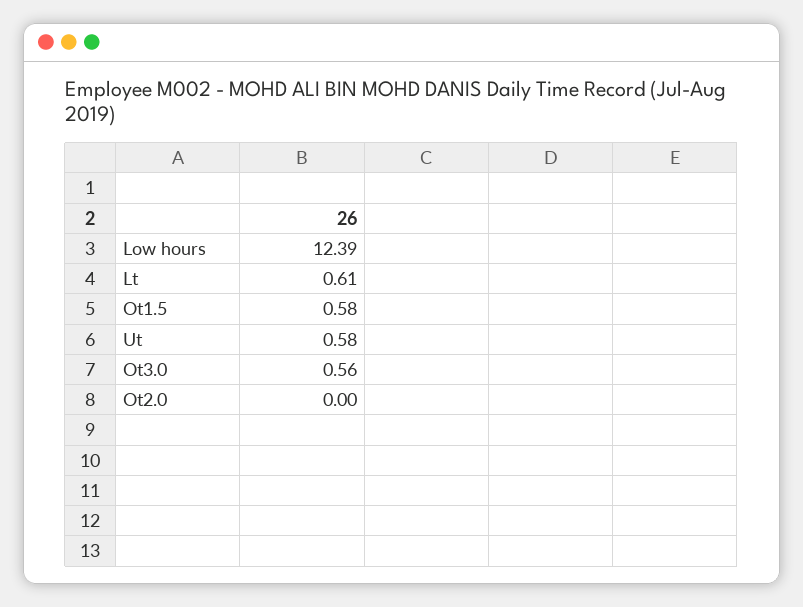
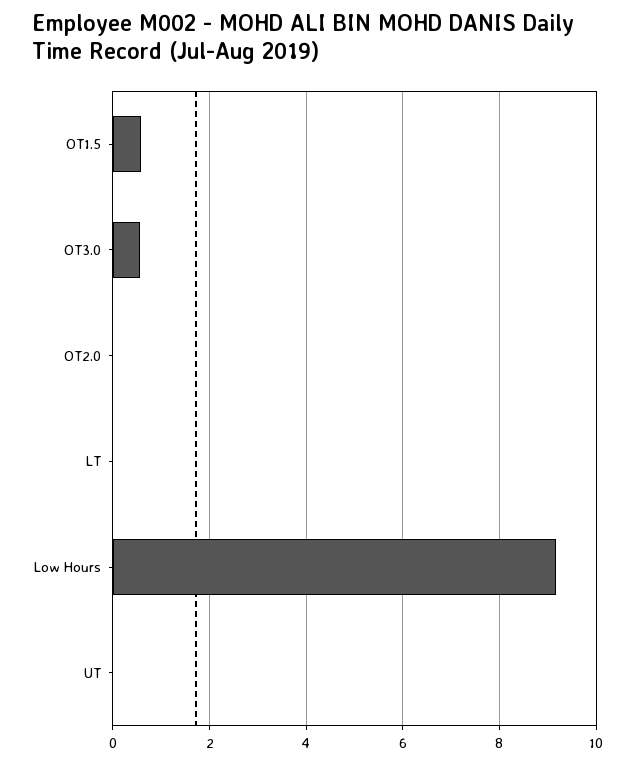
  {
-   "Low hours": 12.39,
+   "Low hours": 9.2,
-   "Lt": 0.61,
+   "Lt": 0,
    "Ot1.5": 0.58,
-   "Ut": 0.58,
+   "Ut": 0,
    "Ot3.0": 0.56,
    "Ot2.0": 0
  }

